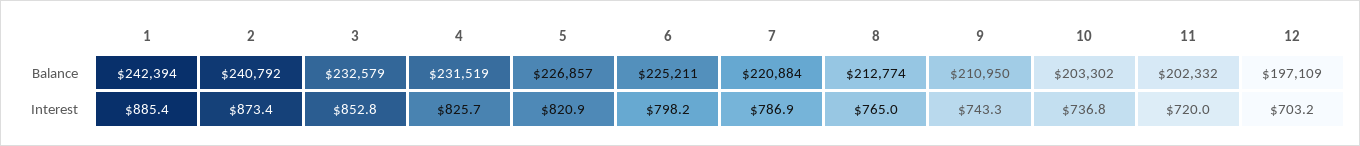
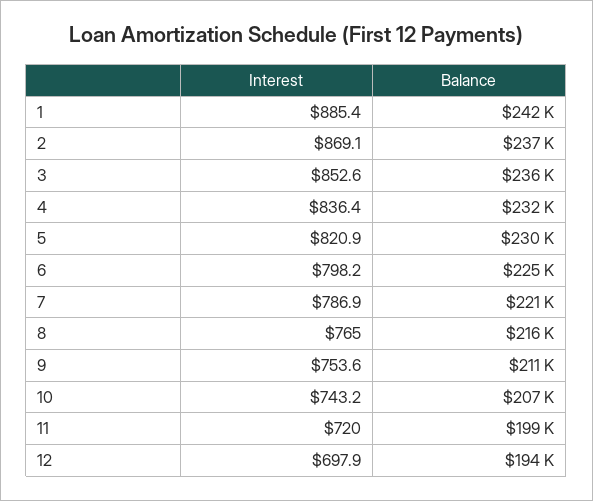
  {
    "1": {
      "Balance": 242394,
      "Interest": 885.4
    },
    "2": {
-     "Balance": 240792,
+     "Balance": 237000,
-     "Interest": 873.4
+     "Interest": 869.1
    },
    "3": {
-     "Balance": 232579,
+     "Balance": 236000,
-     "Interest": 852.8
+     "Interest": 852.6
    },
    "4": {
      "Balance": 231519,
-     "Interest": 825.7
+     "Interest": 836.4
    },
    "5": {
-     "Balance": 226857,
+     "Balance": 230000,
      "Interest": 820.9
    },
    "6": {
      "Balance": 225211,
      "Interest": 798.2
    },
    "7": {
      "Balance": 220884,
      "Interest": 786.9
    },
    "8": {
-     "Balance": 212774,
+     "Balance": 216000,
      "Interest": 765
    },
    "9": {
      "Balance": 210950,
-     "Interest": 743.3
+     "Interest": 753.6
    },
    "10": {
-     "Balance": 203302,
+     "Balance": 207000,
-     "Interest": 736.8
+     "Interest": 743.2
    },
    "11": {
-     "Balance": 202332,
+     "Balance": 199000,
      "Interest": 720
    },
    "12": {
-     "Balance": 197109,
+     "Balance": 194000,
-     "Interest": 703.2
+     "Interest": 697.9
    }
  }

